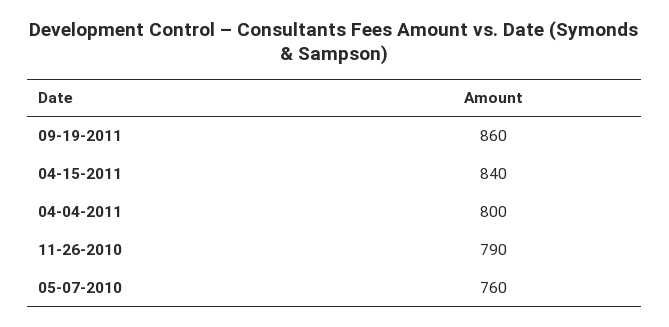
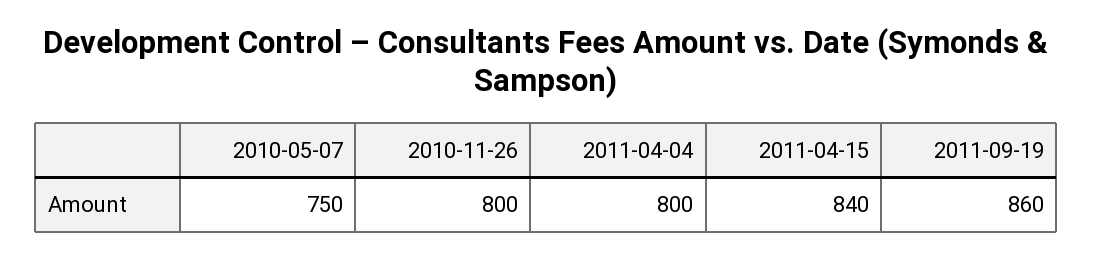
  {
    "09-19-2011": 860,
    "04-15-2011": 840,
    "04-04-2011": 800,
-   "11-26-2010": 790,
+   "11-26-2010": 800,
-   "05-07-2010": 760
+   "05-07-2010": 750
  }

